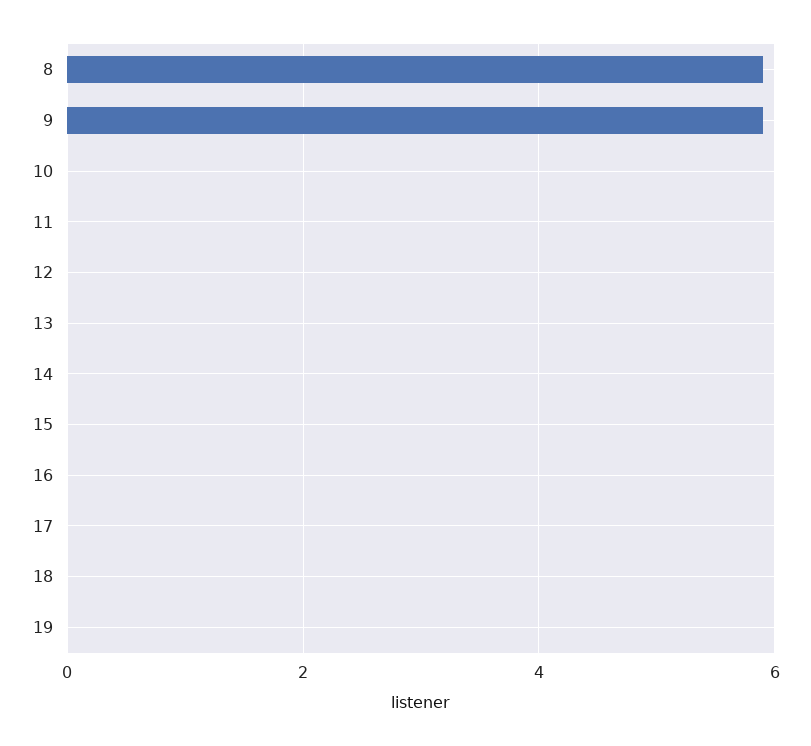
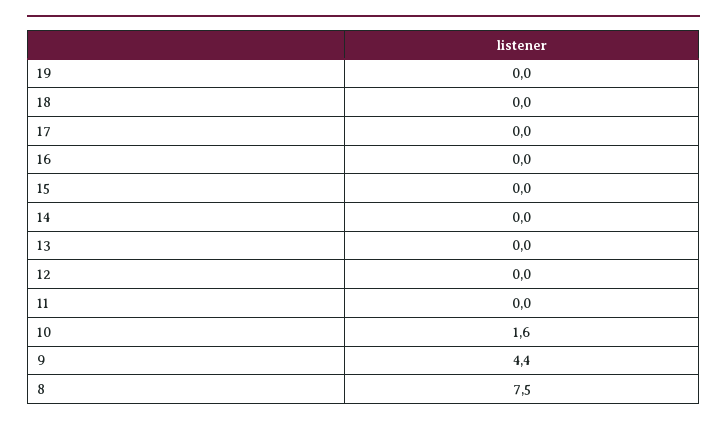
  {
-   "8": 6,
+   "8": 7.5,
-   "9": 6,
+   "9": 4.4,
-   "10": 0,
+   "10": 1.6,
    "11": 0,
    "12": 0,
    "13": 0,
    "14": 0,
    "15": 0,
    "16": 0,
    "17": 0,
    "18": 0,
    "19": 0
  }

